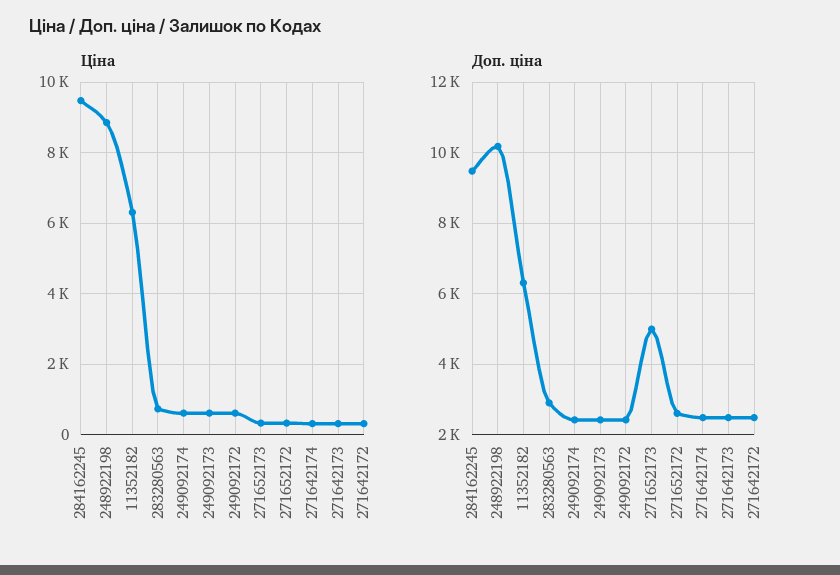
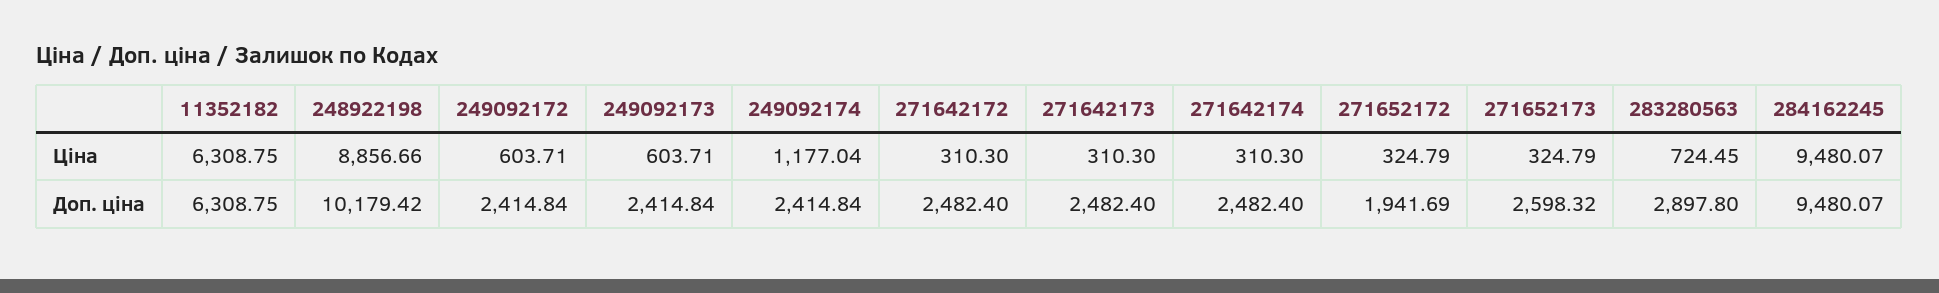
  {
    "Ціна": {
      "284162245": 9480.07,
      "248922198": 8856.66,
      "11352182": 6308.75,
      "283280563": 724.45,
-     "249092174": 600,
+     "249092174": 1177.04,
      "249092173": 603.71,
      "249092172": 603.71,
      "271652173": 324.79,
      "271652172": 324.79,
      "271642174": 310.3,
      "271642173": 310.3,
      "271642172": 310.3
    },
    "Доп. ціна": {
      "284162245": 9480.07,
      "248922198": 10179.42,
      "11352182": 6308.75,
      "283280563": 2897.8,
      "249092174": 2414.84,
      "249092173": 2414.84,
      "249092172": 2414.84,
-     "271652173": 5000,
+     "271652173": 2598.32,
-     "271652172": 2600,
+     "271652172": 1941.69,
      "271642174": 2482.4,
      "271642173": 2482.4,
      "271642172": 2482.4
    }
  }

